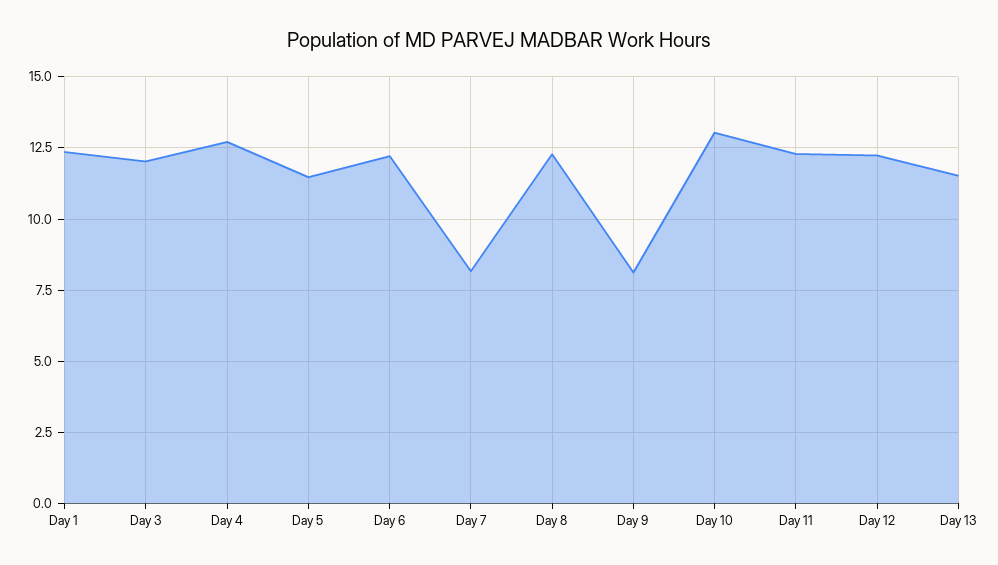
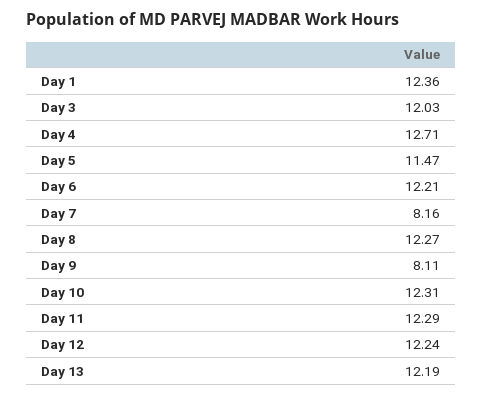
  {
    "Day 1": 12.36,
    "Day 3": 12.03,
    "Day 4": 12.71,
    "Day 5": 11.47,
    "Day 6": 12.21,
    "Day 7": 8.16,
    "Day 8": 12.27,
    "Day 9": 8.11,
-   "Day 10": 13,
+   "Day 10": 12.31,
    "Day 11": 12.29,
    "Day 12": 12.24,
-   "Day 13": 11.5
+   "Day 13": 12.19
  }

